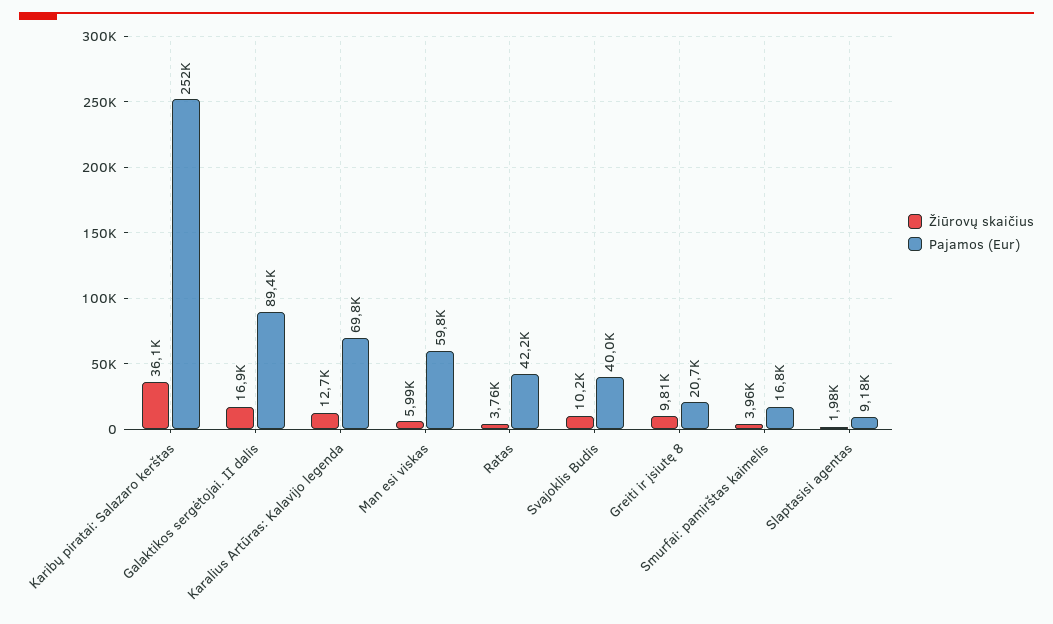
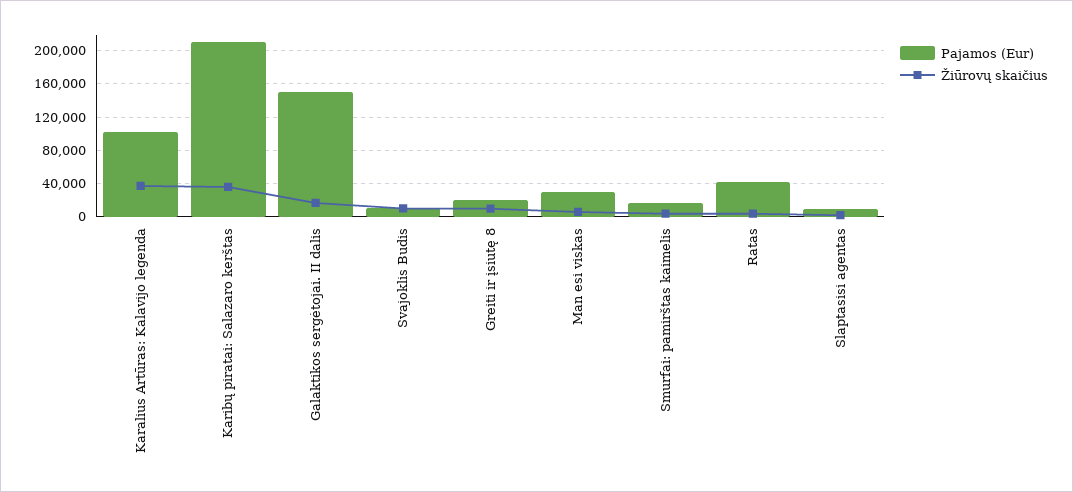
  {
    "Žiūrovų skaičius": {
      "Karibų piratai: Salazaro kerštas": 36100,
      "Galaktikos sergėtojai. II dalis": 16900,
-     "Karalius Artūras: Kalavijo legenda": 12700,
+     "Karalius Artūras: Kalavijo legenda": 40000,
      "Man esi viskas": 5990,
      "Ratas": 3760,
      "Svajoklis Budis": 10200,
      "Greiti ir įsiutę 8": 9810,
      "Smurfai: pamirštas kaimelis": 3960,
      "Slaptasisi agentas": 1980
    },
    "Pajamos (Eur)": {
-     "Karibų piratai: Salazaro kerštas": 252000,
+     "Karibų piratai: Salazaro kerštas": 210000,
-     "Galaktikos sergėtojai. II dalis": 89400,
+     "Galaktikos sergėtojai. II dalis": 150000,
-     "Karalius Artūras: Kalavijo legenda": 69800,
+     "Karalius Artūras: Kalavijo legenda": 100000,
-     "Man esi viskas": 59800,
+     "Man esi viskas": 30000,
      "Ratas": 42200,
-     "Svajoklis Budis": 40000,
+     "Svajoklis Budis": 10000,
      "Greiti ir įsiutę 8": 20700,
      "Smurfai: pamirštas kaimelis": 16800,
      "Slaptasisi agentas": 9180
    }
  }

